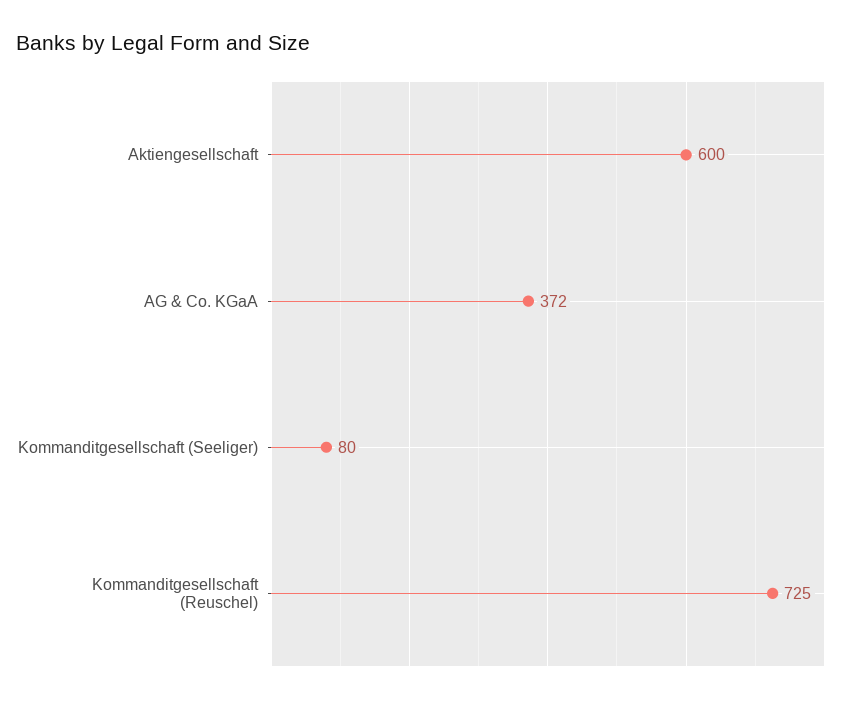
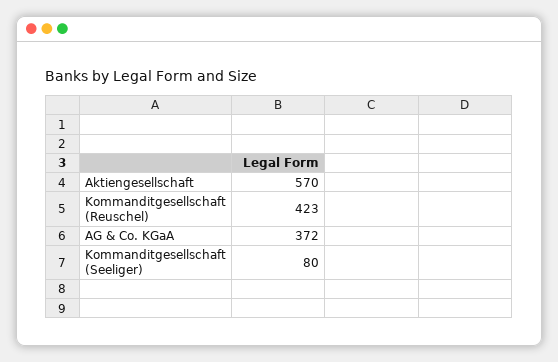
  {
-   "Aktiengesellschaft": 600,
+   "Aktiengesellschaft": 570,
    "AG & Co. KGaA": 372,
    "Kommanditgesellschaft (Seeliger)": 80,
-   "Kommanditgesellschaft (Reuschel)": 725
+   "Kommanditgesellschaft (Reuschel)": 423
  }

